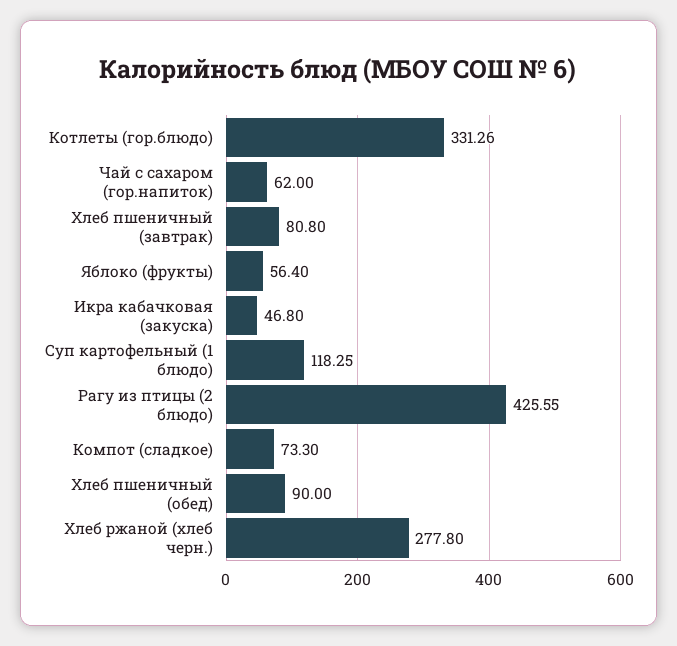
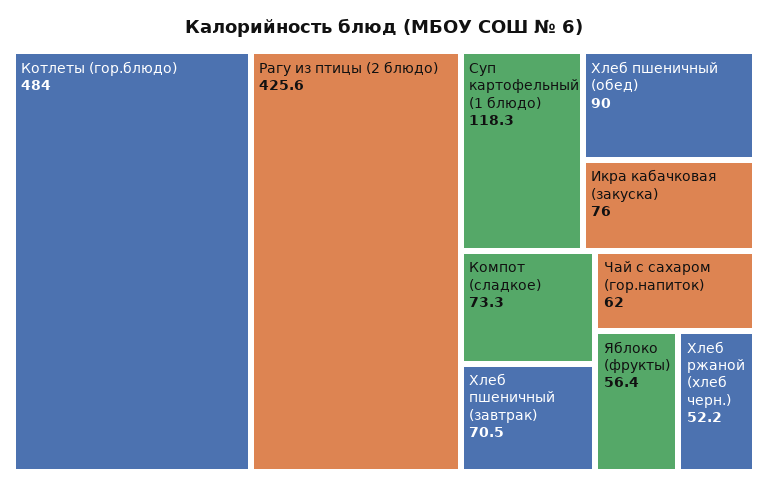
  {
-   "Котлеты (гор.блюдо)": 331.26,
+   "Котлеты (гор.блюдо)": 484,
    "Чай с сахаром (гор.напиток)": 62,
-   "Хлеб пшеничный (завтрак)": 80.8,
+   "Хлеб пшеничный (завтрак)": 70.5,
    "Яблоко (фрукты)": 56.4,
-   "Икра кабачковая (закуска)": 46.8,
+   "Икра кабачковая (закуска)": 76,
    "Суп картофельный (1 блюдо)": 118.25,
    "Рагу из птицы (2 блюдо)": 425.55,
    "Компот (сладкое)": 73.3,
    "Хлеб пшеничный (обед)": 90,
-   "Хлеб ржаной (хлеб черн.)": 277.8
+   "Хлеб ржаной (хлеб черн.)": 52.2
  }

